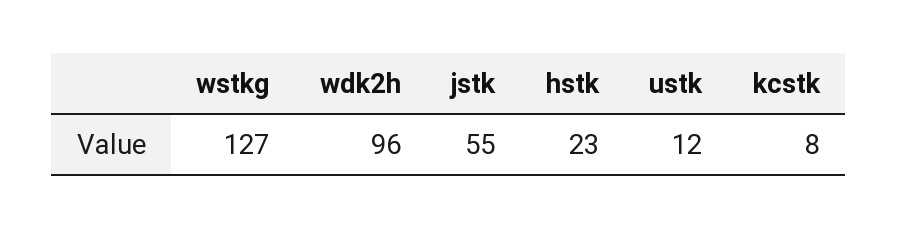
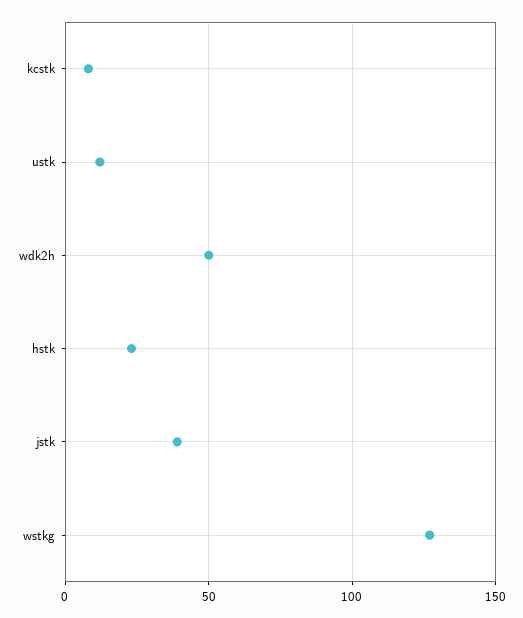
  {
    "wstkg": 127,
-   "wdk2h": 96,
+   "wdk2h": 50,
-   "jstk": 55,
+   "jstk": 40,
    "hstk": 23,
    "ustk": 12,
    "kcstk": 8
  }

